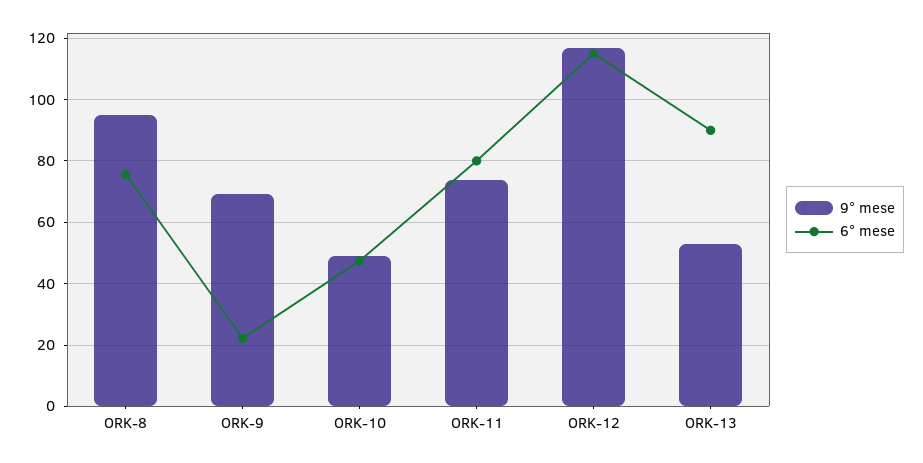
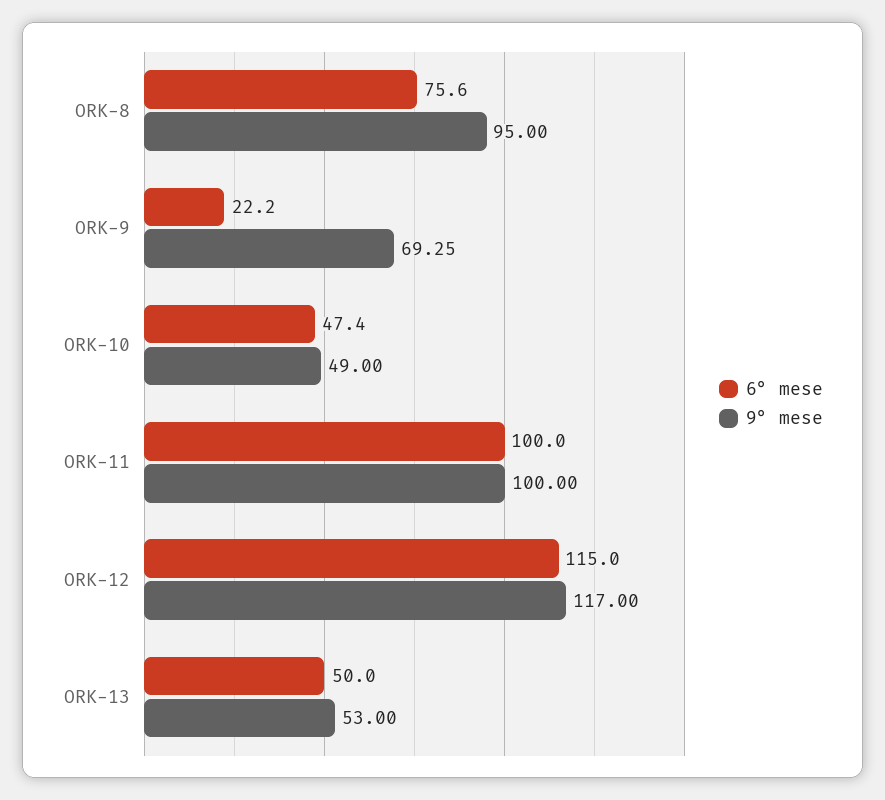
  {
    "9° mese": {
      "ORK-8": 95,
      "ORK-9": 69.25,
      "ORK-10": 49,
-     "ORK-11": 74,
+     "ORK-11": 100,
      "ORK-12": 117,
      "ORK-13": 53
    },
    "6° mese": {
      "ORK-8": 75.6,
      "ORK-9": 22.2,
      "ORK-10": 47.4,
-     "ORK-11": 80,
+     "ORK-11": 100,
      "ORK-12": 115,
-     "ORK-13": 90
+     "ORK-13": 50
    }
  }

